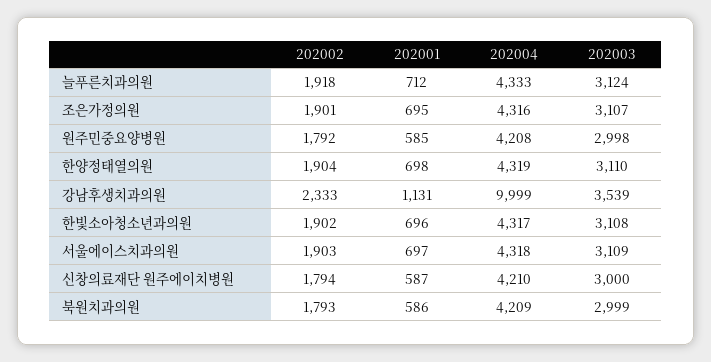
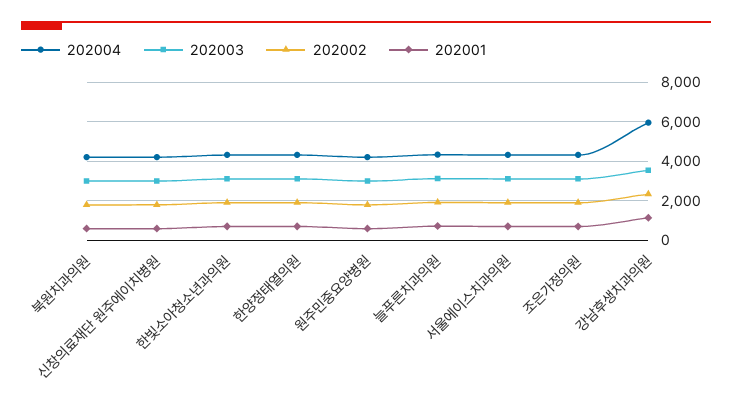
  {
    "202002": {
      "늘푸른치과의원": 1918,
      "조은가정의원": 1901,
      "원주민중요양병원": 1792,
      "한양정태열의원": 1904,
      "강남후생치과의원": 2333,
      "한빛소아청소년과의원": 1902,
      "서울에이스치과의원": 1903,
      "신창의료재단 원주에이치병원": 1794,
      "북원치과의원": 1793
    },
    "202001": {
      "늘푸른치과의원": 712,
      "조은가정의원": 695,
      "원주민중요양병원": 585,
      "한양정태열의원": 698,
      "강남후생치과의원": 1131,
      "한빛소아청소년과의원": 696,
      "서울에이스치과의원": 697,
      "신창의료재단 원주에이치병원": 587,
      "북원치과의원": 586
    },
    "202004": {
      "늘푸른치과의원": 4333,
      "조은가정의원": 4316,
      "원주민중요양병원": 4208,
      "한양정태열의원": 4319,
-     "강남후생치과의원": 9999,
+     "강남후생치과의원": 6000,
      "한빛소아청소년과의원": 4317,
      "서울에이스치과의원": 4318,
      "신창의료재단 원주에이치병원": 4210,
      "북원치과의원": 4209
    },
    "202003": {
      "늘푸른치과의원": 3124,
      "조은가정의원": 3107,
      "원주민중요양병원": 2998,
      "한양정태열의원": 3110,
      "강남후생치과의원": 3539,
      "한빛소아청소년과의원": 3108,
      "서울에이스치과의원": 3109,
      "신창의료재단 원주에이치병원": 3000,
      "북원치과의원": 2999
    }
  }

